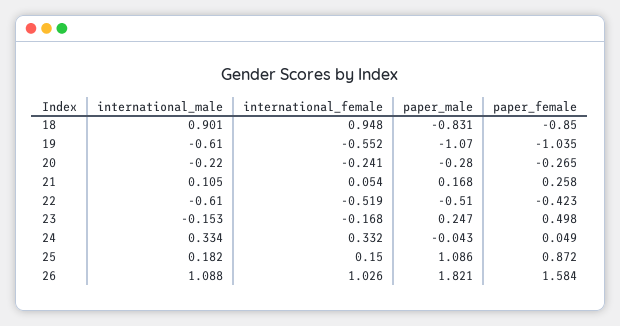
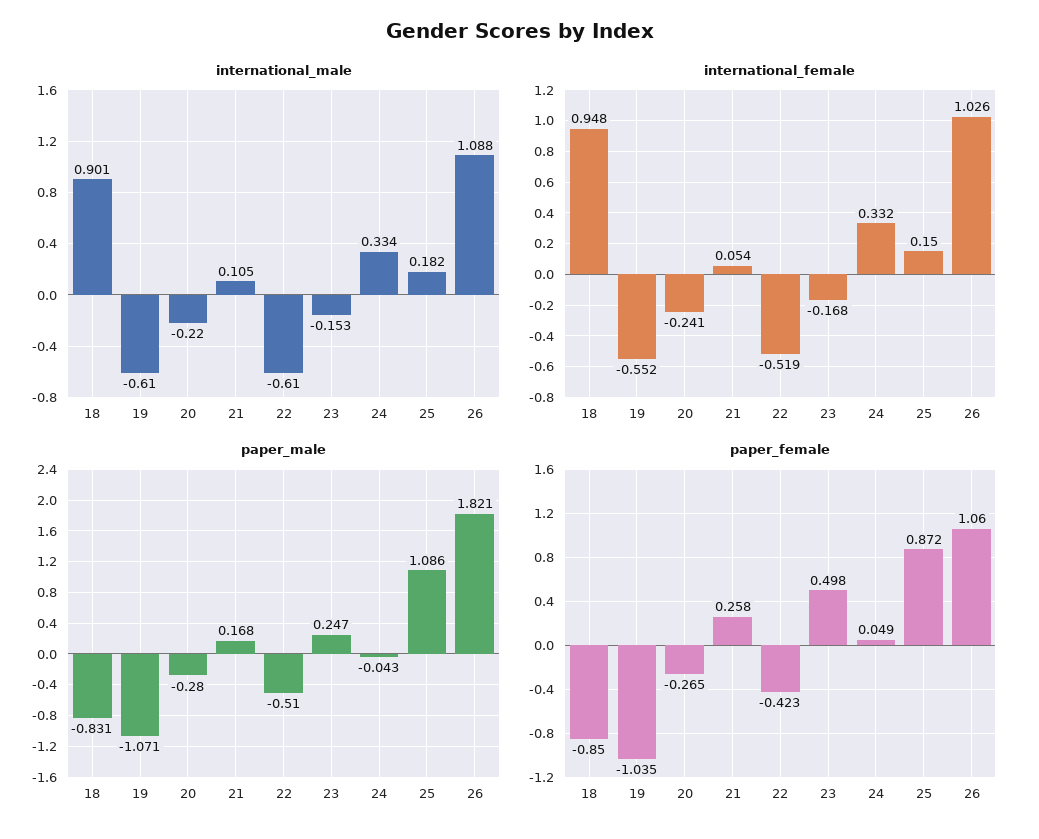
  {
    "international_male": {
      "18": 0.901,
      "19": -0.61,
      "20": -0.22,
      "21": 0.105,
      "22": -0.61,
      "23": -0.153,
      "24": 0.334,
      "25": 0.182,
      "26": 1.088
    },
    "international_female": {
      "18": 0.948,
      "19": -0.552,
      "20": -0.241,
      "21": 0.054,
      "22": -0.519,
      "23": -0.168,
      "24": 0.332,
      "25": 0.15,
      "26": 1.026
    },
    "paper_male": {
      "18": -0.831,
-     "19": -1.07,
+     "19": -1.071,
      "20": -0.28,
      "21": 0.168,
      "22": -0.51,
      "23": 0.247,
      "24": -0.043,
      "25": 1.086,
      "26": 1.821
    },
    "paper_female": {
      "18": -0.85,
      "19": -1.035,
      "20": -0.265,
      "21": 0.258,
      "22": -0.423,
      "23": 0.498,
      "24": 0.049,
      "25": 0.872,
-     "26": 1.584
+     "26": 1.06
    }
  }

